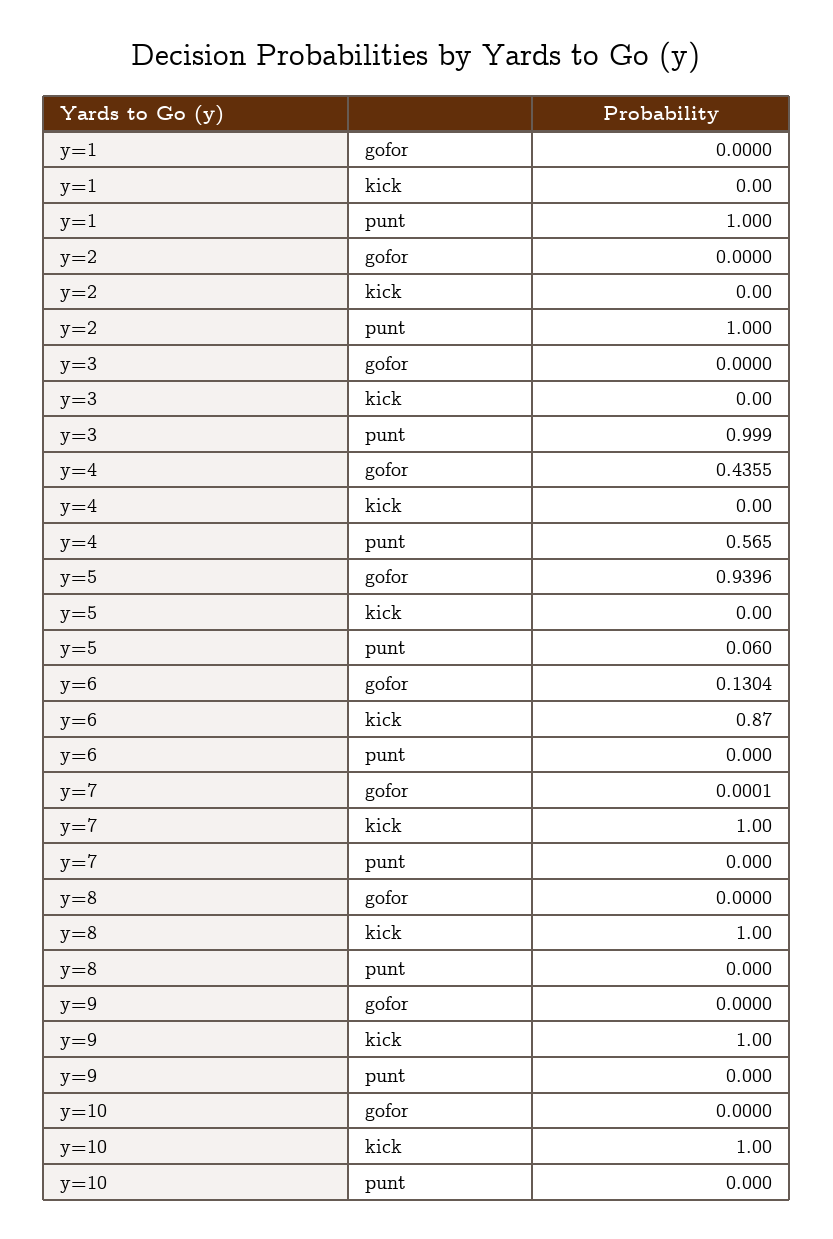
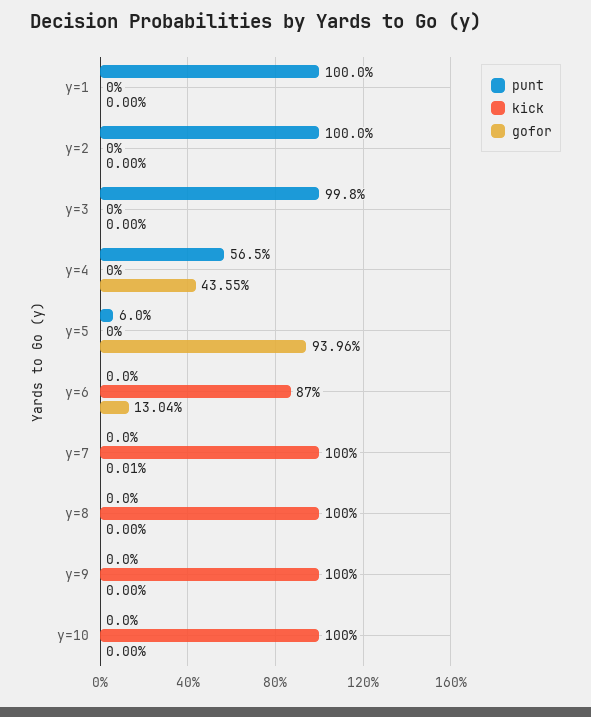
  {
    "gofor": {
      "y=1": 0,
      "y=2": 0,
      "y=3": 0,
      "y=4": 0.4355,
      "y=5": 0.9396,
      "y=6": 0.1304,
      "y=7": 0.0001,
      "y=8": 0,
      "y=9": 0,
      "y=10": 0
    },
    "kick": {
      "y=1": 0,
      "y=2": 0,
      "y=3": 0,
      "y=4": 0,
      "y=5": 0,
      "y=6": 0.87,
      "y=7": 1,
      "y=8": 1,
      "y=9": 1,
      "y=10": 1
    },
    "punt": {
      "y=1": 1,
      "y=2": 1,
-     "y=3": 0.999,
+     "y=3": 0.998,
      "y=4": 0.565,
      "y=5": 0.06,
      "y=6": 0,
      "y=7": 0,
      "y=8": 0,
      "y=9": 0,
      "y=10": 0
    }
  }

